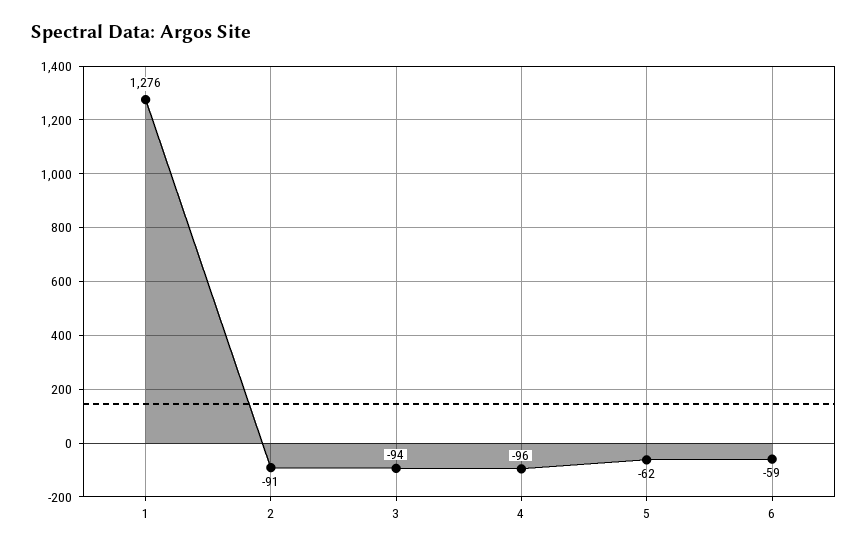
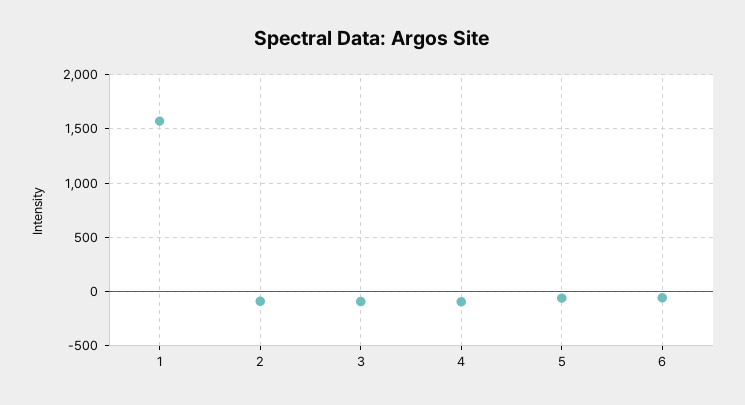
  {
-   "1": 1276,
+   "1": 1600,
    "2": -91,
    "3": -94,
    "4": -96,
    "5": -62,
    "6": -59
  }

